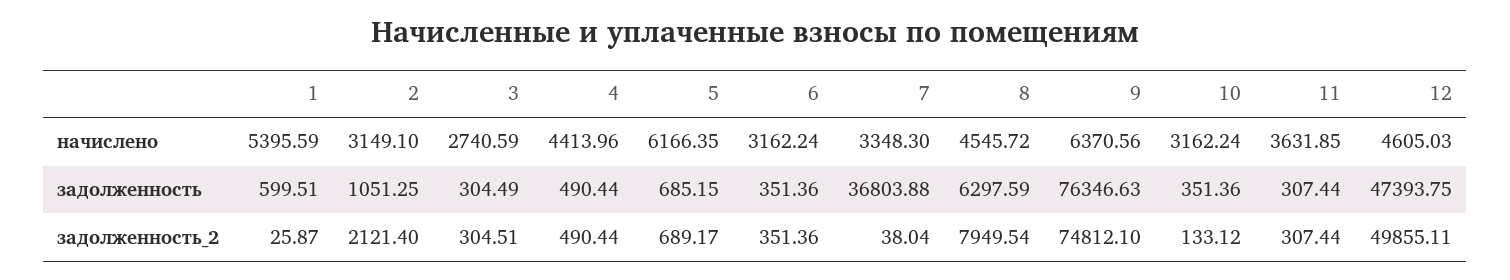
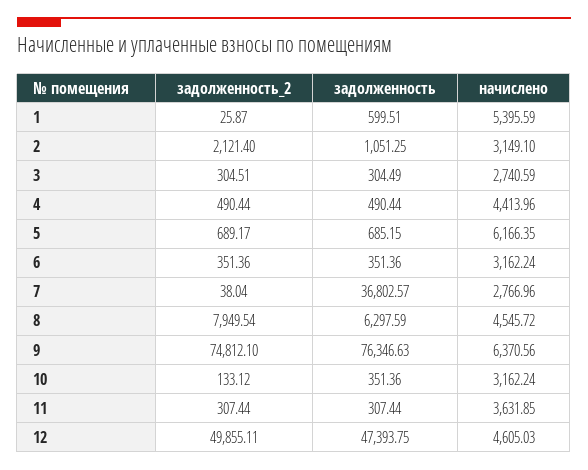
  {
    "1": {
      "начислено": 5395.59,
      "задолженность": 599.51,
      "задолженность_2": 25.87
    },
    "2": {
      "начислено": 3149.1,
      "задолженность": 1051.25,
      "задолженность_2": 2121.4
    },
    "3": {
      "начислено": 2740.59,
      "задолженность": 304.49,
      "задолженность_2": 304.51
    },
    "4": {
      "начислено": 4413.96,
      "задолженность": 490.44,
      "задолженность_2": 490.44
    },
    "5": {
      "начислено": 6166.35,
      "задолженность": 685.15,
      "задолженность_2": 689.17
    },
    "6": {
      "начислено": 3162.24,
      "задолженность": 351.36,
      "задолженность_2": 351.36
    },
    "7": {
-     "начислено": 3348.3,
+     "начислено": 2766.96,
-     "задолженность": 36803.88,
+     "задолженность": 36802.57,
      "задолженность_2": 38.04
    },
    "8": {
      "начислено": 4545.72,
      "задолженность": 6297.59,
      "задолженность_2": 7949.54
    },
    "9": {
      "начислено": 6370.56,
      "задолженность": 76346.63,
      "задолженность_2": 74812.1
    },
    "10": {
      "начислено": 3162.24,
      "задолженность": 351.36,
      "задолженность_2": 133.12
    },
    "11": {
      "начислено": 3631.85,
      "задолженность": 307.44,
      "задолженность_2": 307.44
    },
    "12": {
      "начислено": 4605.03,
      "задолженность": 47393.75,
      "задолженность_2": 49855.11
    }
  }

